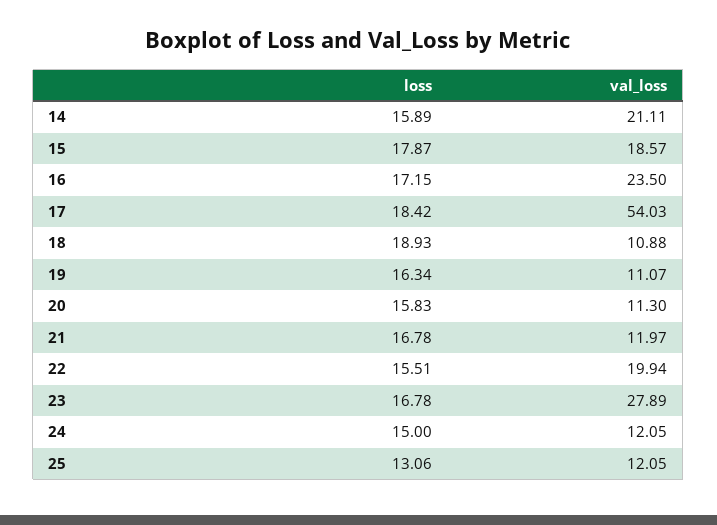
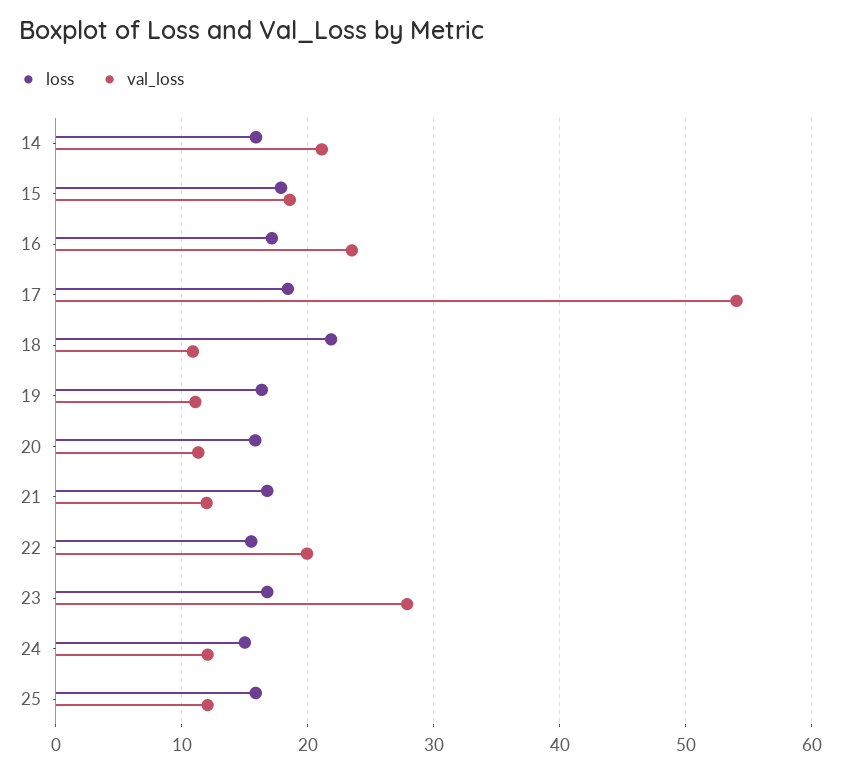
  {
    "loss": {
      "14": 15.89,
      "15": 17.87,
      "16": 17.15,
      "17": 18.42,
-     "18": 18.93,
+     "18": 22,
      "19": 16.34,
      "20": 15.83,
      "21": 16.78,
      "22": 15.51,
      "23": 16.78,
      "24": 15,
-     "25": 13.06
+     "25": 16
    },
    "val_loss": {
      "14": 21.11,
      "15": 18.57,
      "16": 23.5,
      "17": 54.03,
      "18": 10.88,
      "19": 11.07,
      "20": 11.3,
      "21": 11.97,
      "22": 19.94,
      "23": 27.89,
      "24": 12.05,
      "25": 12.05
    }
  }

